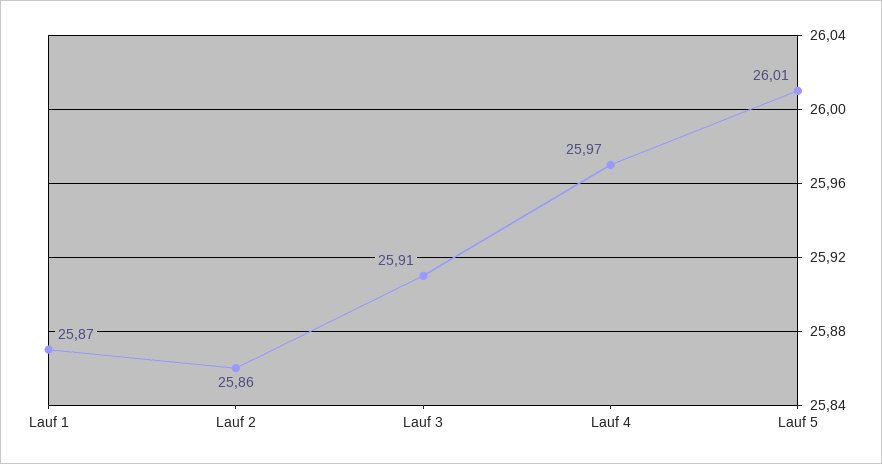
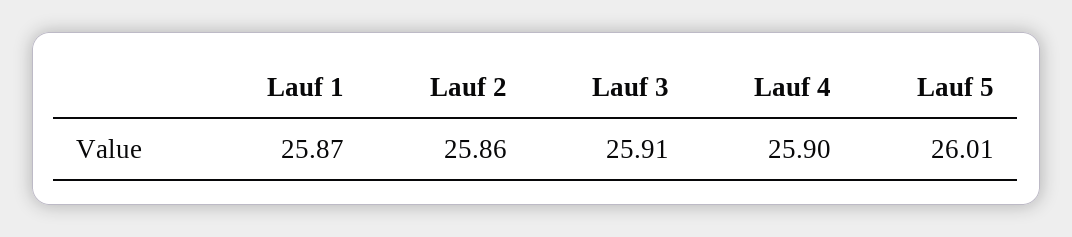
  {
    "Lauf 1": 25.87,
    "Lauf 2": 25.86,
    "Lauf 3": 25.91,
-   "Lauf 4": 25.97,
+   "Lauf 4": 25.9,
    "Lauf 5": 26.01
  }

